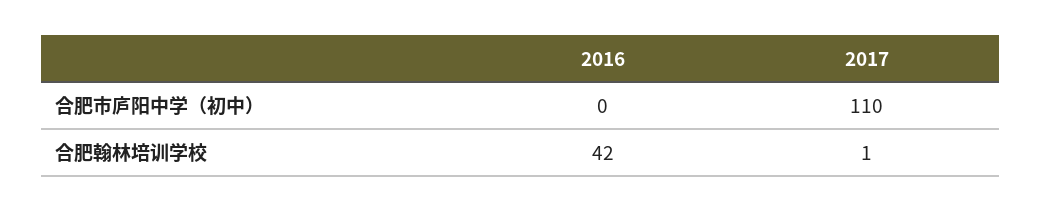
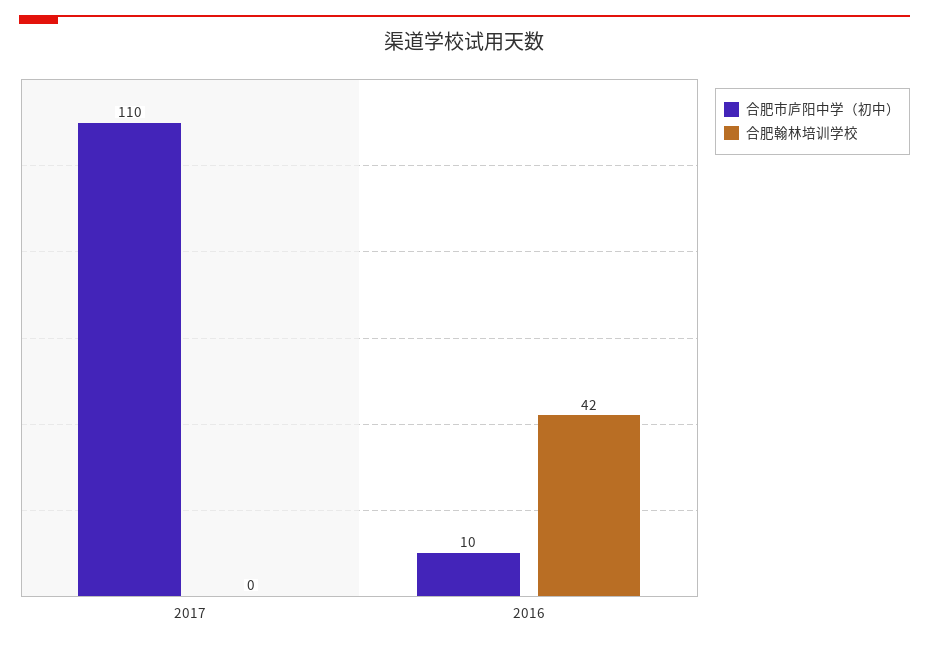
  {
    "合肥市庐阳中学（初中）": {
-     "2016": 0,
+     "2016": 10,
      "2017": 110
    },
    "合肥翰林培训学校": {
      "2016": 42,
-     "2017": 1
+     "2017": 0
    }
  }

